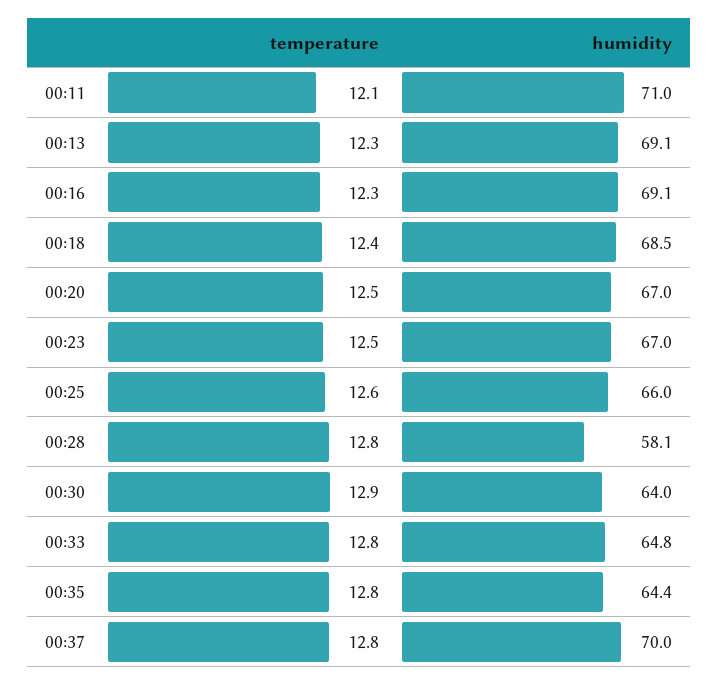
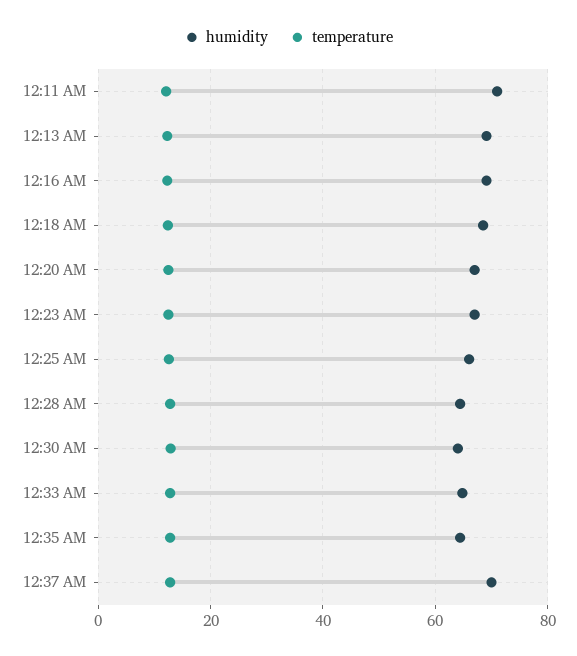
  {
    "temperature": {
      "00:11": 12.1,
      "00:13": 12.3,
      "00:16": 12.3,
      "00:18": 12.4,
      "00:20": 12.5,
      "00:23": 12.5,
      "00:25": 12.6,
      "00:28": 12.8,
      "00:30": 12.9,
      "00:33": 12.8,
      "00:35": 12.8,
      "00:37": 12.8
    },
    "humidity": {
      "00:11": 71,
      "00:13": 69.1,
      "00:16": 69.1,
      "00:18": 68.5,
      "00:20": 67,
      "00:23": 67,
      "00:25": 66,
-     "00:28": 58.1,
+     "00:28": 64,
      "00:30": 64,
      "00:33": 64.8,
      "00:35": 64.4,
      "00:37": 70
    }
  }

